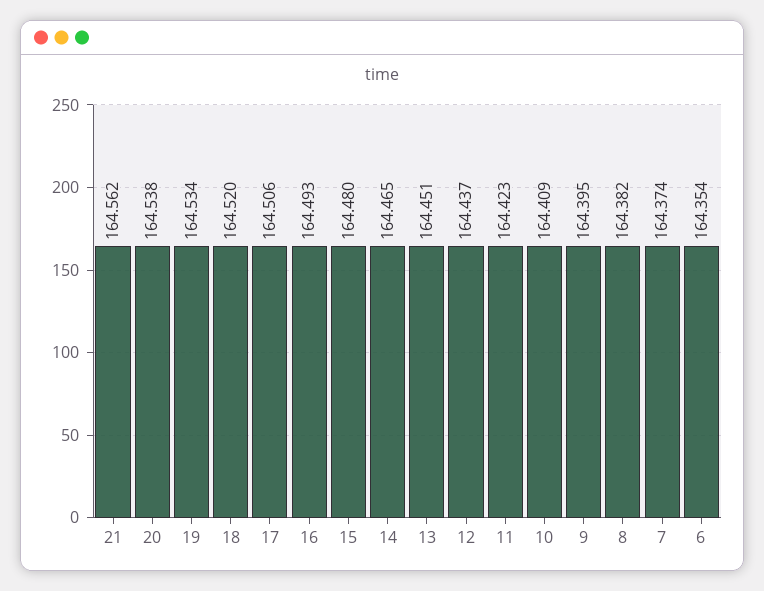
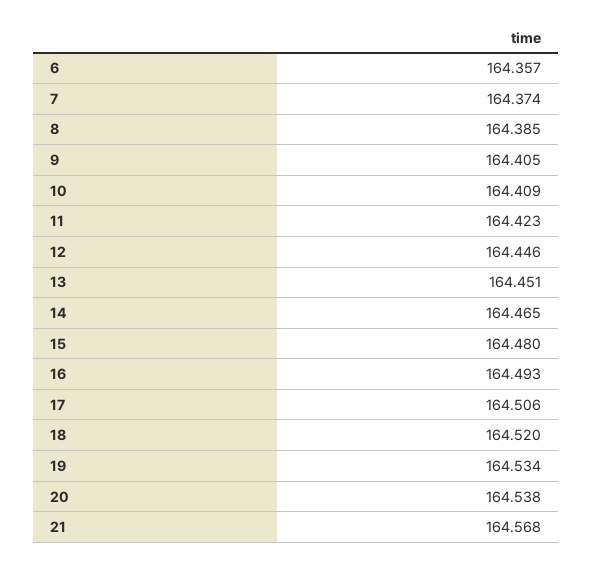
  {
-   "21": 164.562,
+   "21": 164.568,
    "20": 164.538,
    "19": 164.534,
    "18": 164.52,
    "17": 164.506,
    "16": 164.493,
    "15": 164.48,
    "14": 164.465,
    "13": 164.451,
-   "12": 164.437,
+   "12": 164.446,
    "11": 164.423,
    "10": 164.409,
-   "9": 164.395,
+   "9": 164.405,
-   "8": 164.382,
+   "8": 164.385,
    "7": 164.374,
-   "6": 164.354
+   "6": 164.357
  }

